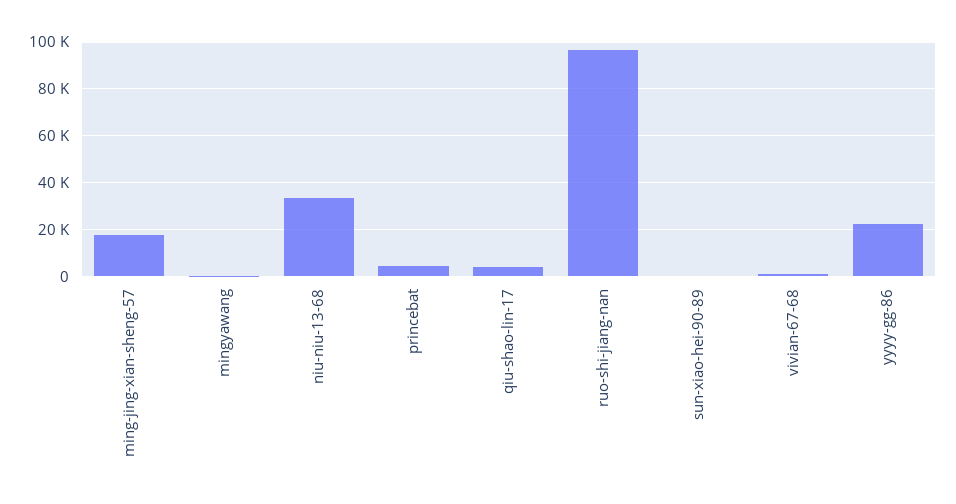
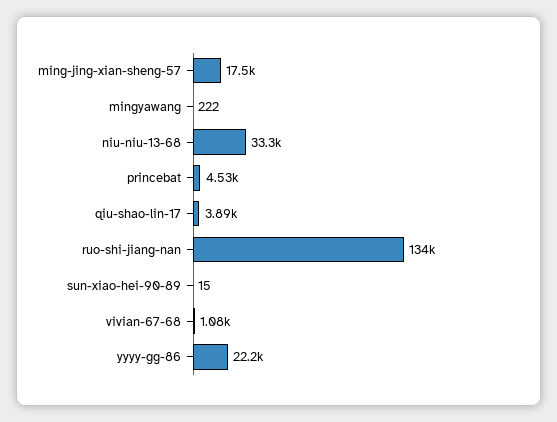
  {
    "ming-jing-xian-sheng-57": 17500,
    "mingyawang": 222,
    "niu-niu-13-68": 33300,
    "princebat": 4530,
    "qiu-shao-lin-17": 3890,
-   "ruo-shi-jiang-nan": 95000,
+   "ruo-shi-jiang-nan": 134000,
    "sun-xiao-hei-90-89": 15,
    "vivian-67-68": 1080,
    "yyyy-gg-86": 22200
  }

